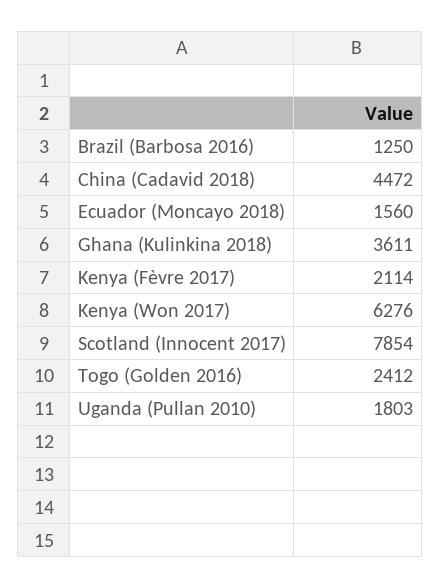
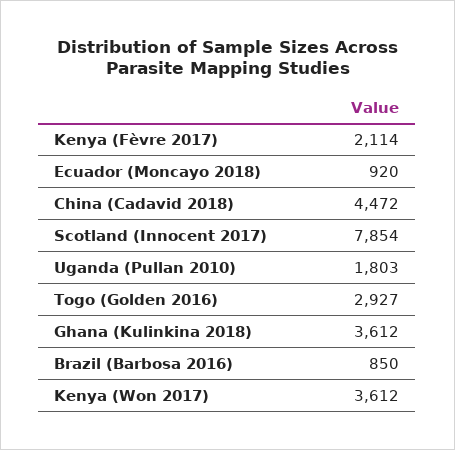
  {
-   "Brazil (Barbosa 2016)": 1250,
+   "Brazil (Barbosa 2016)": 850,
    "China (Cadavid 2018)": 4472,
-   "Ecuador (Moncayo 2018)": 1560,
+   "Ecuador (Moncayo 2018)": 920,
-   "Ghana (Kulinkina 2018)": 3611,
+   "Ghana (Kulinkina 2018)": 3612,
    "Kenya (Fèvre 2017)": 2114,
-   "Kenya (Won 2017)": 6276,
+   "Kenya (Won 2017)": 3612,
    "Scotland (Innocent 2017)": 7854,
-   "Togo (Golden 2016)": 2412,
+   "Togo (Golden 2016)": 2927,
    "Uganda (Pullan 2010)": 1803
  }

